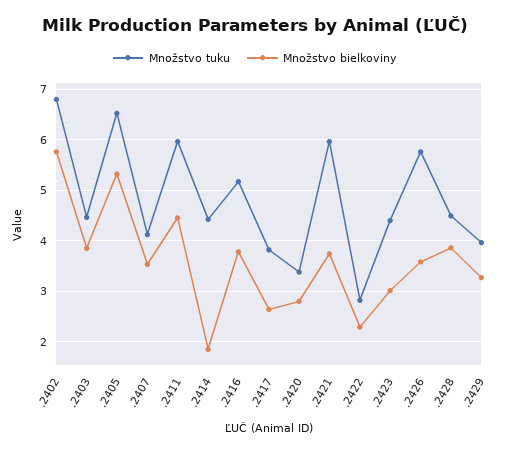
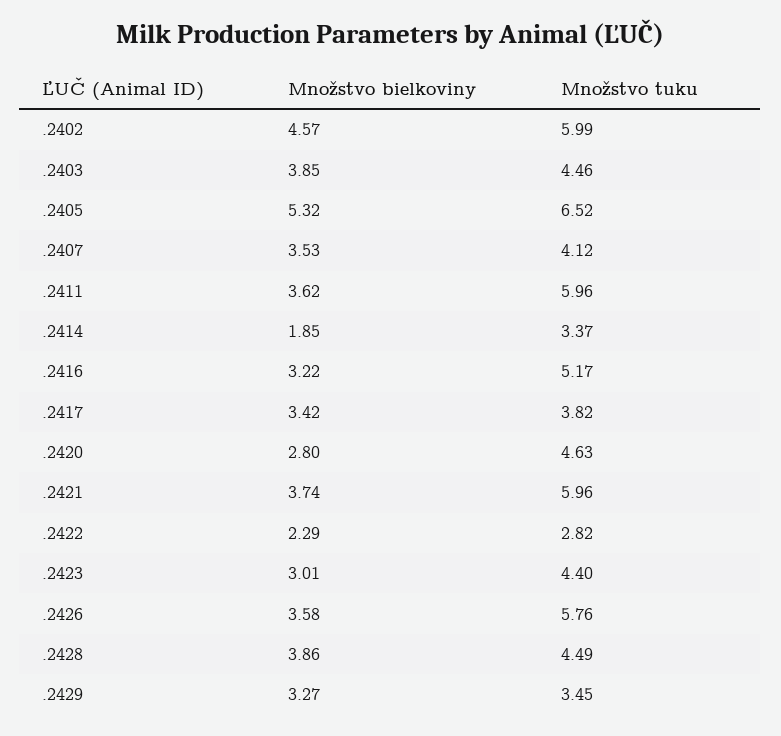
  {
    "Množstvo tuku": {
-     ".2402": 6.8,
+     ".2402": 5.99,
      ".2403": 4.46,
      ".2405": 6.52,
      ".2407": 4.12,
      ".2411": 5.96,
-     ".2414": 4.4,
+     ".2414": 3.37,
      ".2416": 5.17,
      ".2417": 3.82,
-     ".2420": 3.4,
+     ".2420": 4.63,
      ".2421": 5.96,
      ".2422": 2.82,
      ".2423": 4.4,
      ".2426": 5.76,
      ".2428": 4.49,
-     ".2429": 4
+     ".2429": 3.45
    },
    "Množstvo bielkoviny": {
-     ".2402": 5.8,
+     ".2402": 4.57,
      ".2403": 3.85,
      ".2405": 5.32,
      ".2407": 3.53,
-     ".2411": 4.4,
+     ".2411": 3.62,
      ".2414": 1.85,
-     ".2416": 3.8,
+     ".2416": 3.22,
-     ".2417": 2.6,
+     ".2417": 3.42,
      ".2420": 2.8,
      ".2421": 3.74,
      ".2422": 2.29,
      ".2423": 3.01,
      ".2426": 3.58,
      ".2428": 3.86,
      ".2429": 3.27
    }
  }

